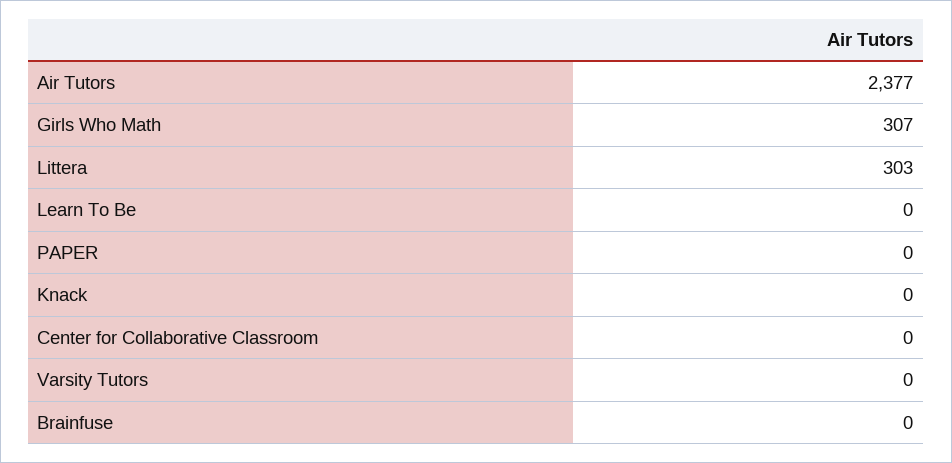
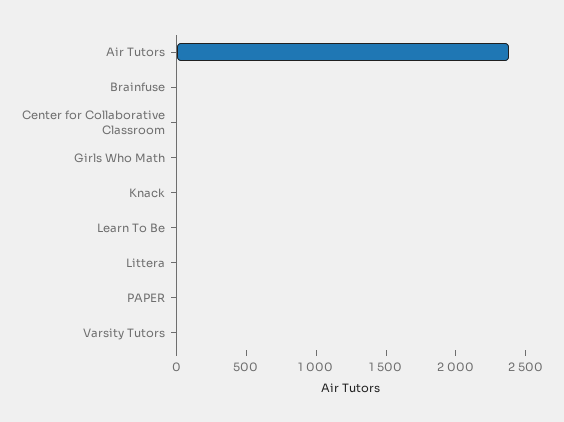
  {
    "Air Tutors": 2377,
-   "Girls Who Math": 307,
+   "Girls Who Math": 0,
-   "Littera": 303,
+   "Littera": 0,
    "Learn To Be": 0,
    "PAPER": 0,
    "Knack": 0,
    "Center for Collaborative Classroom": 0,
    "Varsity Tutors": 0,
    "Brainfuse": 0
  }

